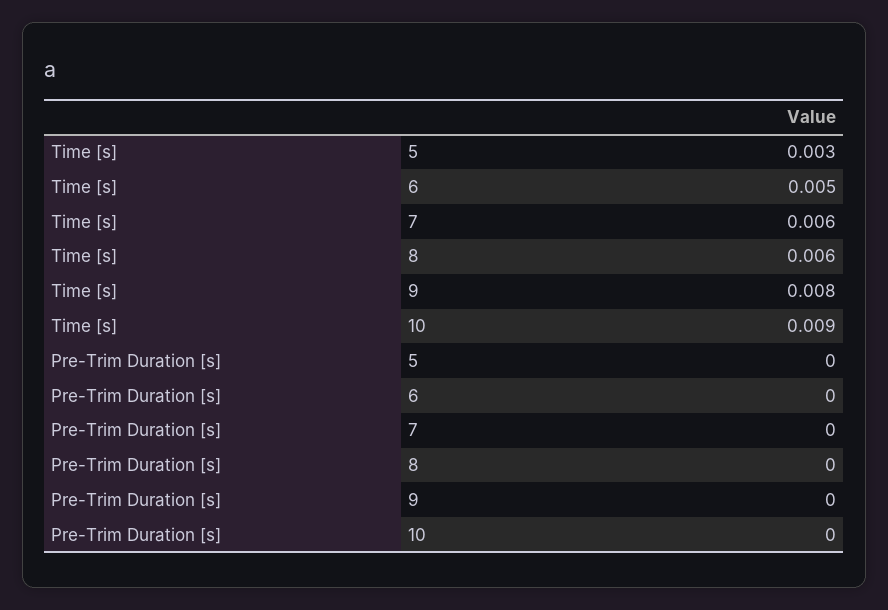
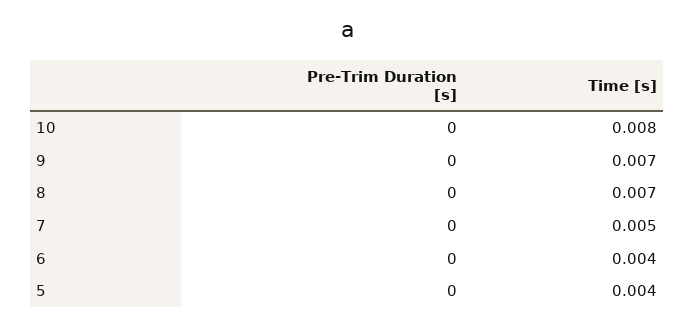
  {
    "Time [s]": {
-     "5": 0.003,
+     "5": 0.004,
-     "6": 0.005,
+     "6": 0.004,
-     "7": 0.006,
+     "7": 0.005,
-     "8": 0.006,
+     "8": 0.007,
-     "9": 0.008,
+     "9": 0.007,
-     "10": 0.009
+     "10": 0.008
    },
    "Pre-Trim Duration [s]": {
      "5": 0,
      "6": 0,
      "7": 0,
      "8": 0,
      "9": 0,
      "10": 0
    }
  }

